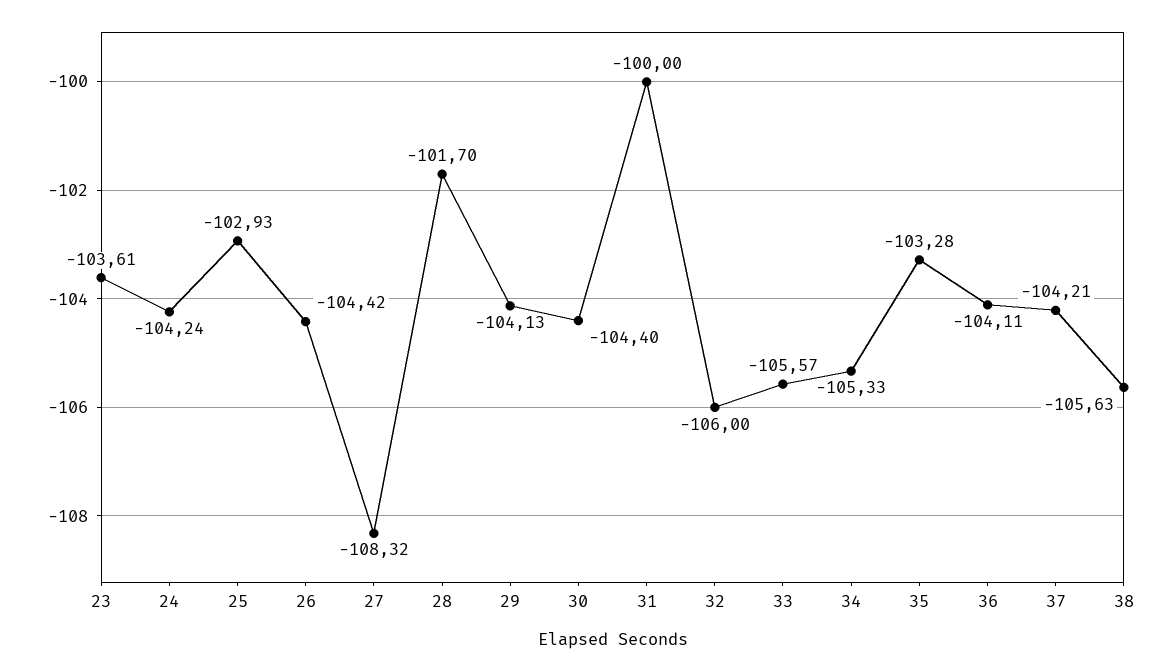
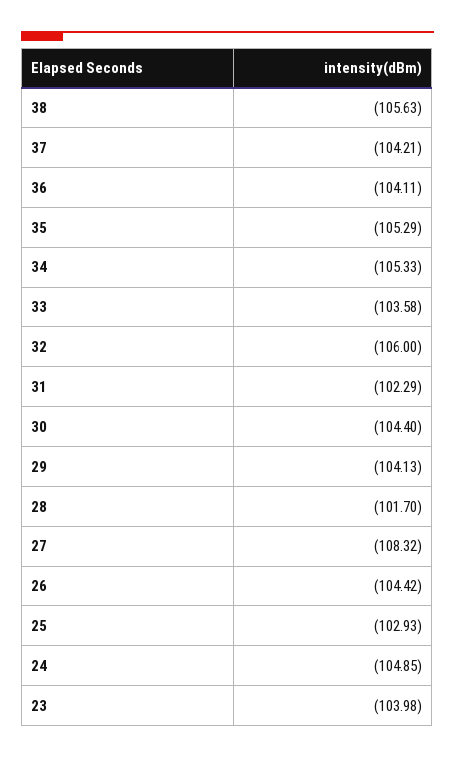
  {
-   "23": -103.61,
+   "23": -103.98,
-   "24": -104.24,
+   "24": -104.85,
    "25": -102.93,
    "26": -104.42,
    "27": -108.32,
    "28": -101.7,
    "29": -104.13,
    "30": -104.4,
-   "31": -100,
+   "31": -102.29,
    "32": -106,
-   "33": -105.57,
+   "33": -103.58,
    "34": -105.33,
-   "35": -103.28,
+   "35": -105.29,
    "36": -104.11,
    "37": -104.21,
    "38": -105.63
  }

